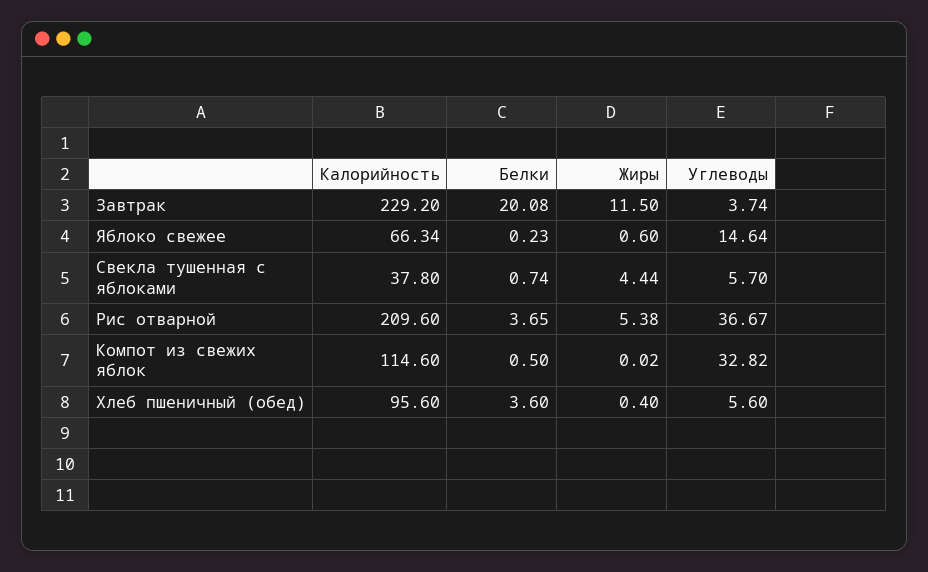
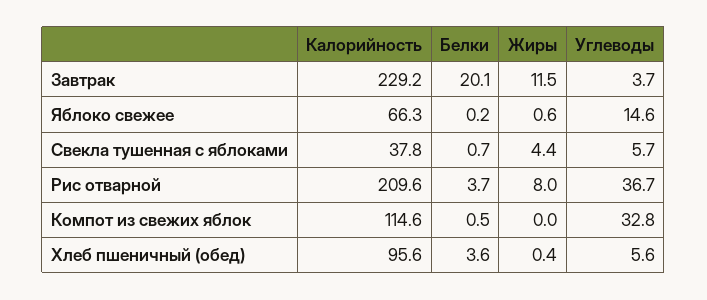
  {
    "Калорийность": {
      "Завтрак": 229.2,
      "Яблоко свежее": 66.34,
      "Свекла тушенная с яблоками": 37.8,
      "Рис отварной": 209.6,
      "Компот из свежих яблок": 114.6,
      "Хлеб пшеничный (обед)": 95.6
    },
    "Белки": {
      "Завтрак": 20.08,
      "Яблоко свежее": 0.23,
      "Свекла тушенная с яблоками": 0.74,
      "Рис отварной": 3.65,
      "Компот из свежих яблок": 0.5,
      "Хлеб пшеничный (обед)": 3.6
    },
    "Жиры": {
      "Завтрак": 11.5,
      "Яблоко свежее": 0.6,
      "Свекла тушенная с яблоками": 4.44,
-     "Рис отварной": 5.38,
+     "Рис отварной": 8,
      "Компот из свежих яблок": 0.02,
      "Хлеб пшеничный (обед)": 0.4
    },
    "Углеводы": {
      "Завтрак": 3.74,
      "Яблоко свежее": 14.64,
      "Свекла тушенная с яблоками": 5.7,
      "Рис отварной": 36.67,
      "Компот из свежих яблок": 32.82,
      "Хлеб пшеничный (обед)": 5.6
    }
  }

